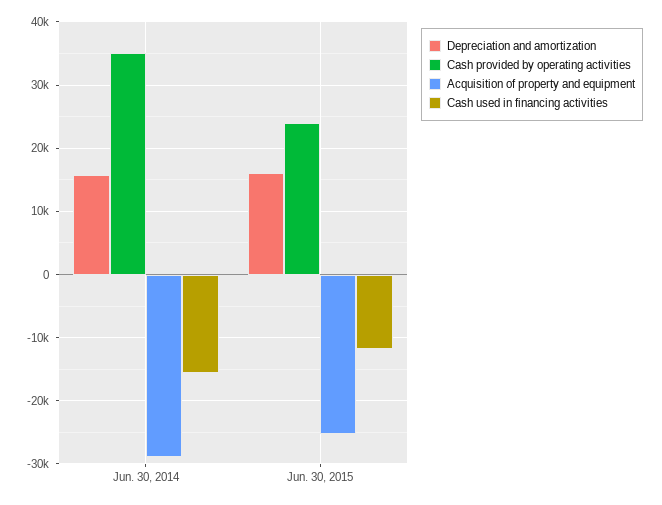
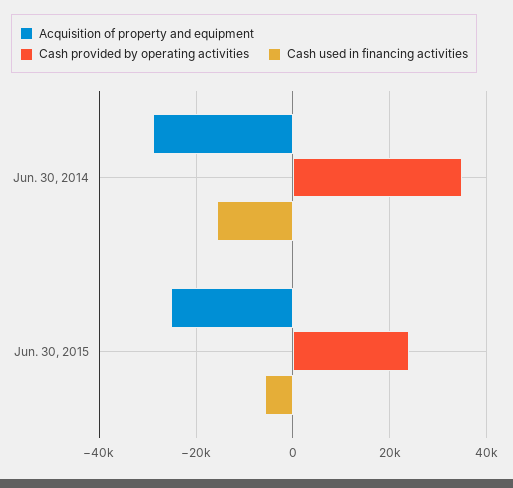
  {
-   "Depreciation and amortization": {
-     "Jun. 30, 2014": 16000,
-     "Jun. 30, 2015": 16000
-   },
    "Cash provided by operating activities": {
      "Jun. 30, 2014": 35000,
      "Jun. 30, 2015": 24000
    },
    "Acquisition of property and equipment": {
      "Jun. 30, 2014": -29000,
      "Jun. 30, 2015": -25000
    },
    "Cash used in financing activities": {
      "Jun. 30, 2014": -16000,
-     "Jun. 30, 2015": -12000
+     "Jun. 30, 2015": -6000
    }
  }

